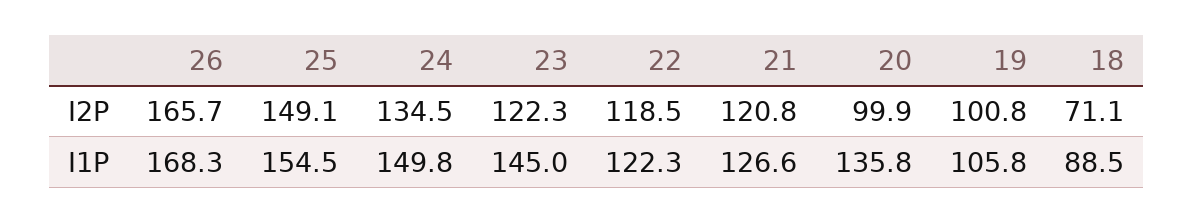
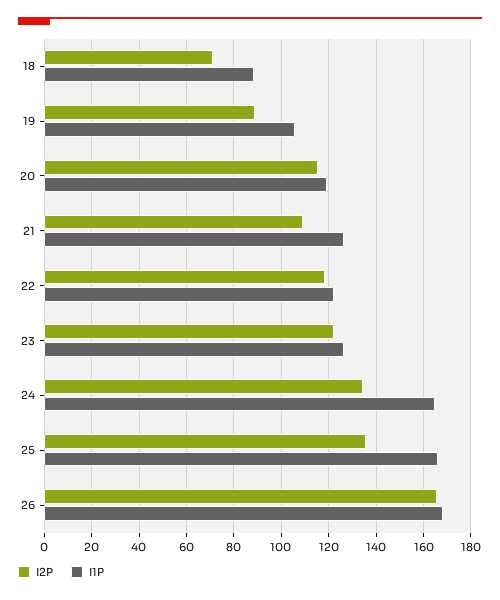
  {
    "I2P": {
      "26": 165.7,
-     "25": 149.1,
+     "25": 135,
      "24": 134.5,
      "23": 122.3,
      "22": 118.5,
-     "21": 120.8,
+     "21": 110,
-     "20": 99.9,
+     "20": 115,
-     "19": 100.8,
+     "19": 90,
      "18": 71.1
    },
    "I1P": {
      "26": 168.3,
-     "25": 154.5,
+     "25": 165,
-     "24": 149.8,
+     "24": 165,
-     "23": 145,
+     "23": 125,
      "22": 122.3,
      "21": 126.6,
-     "20": 135.8,
+     "20": 120,
      "19": 105.8,
      "18": 88.5
    }
  }

